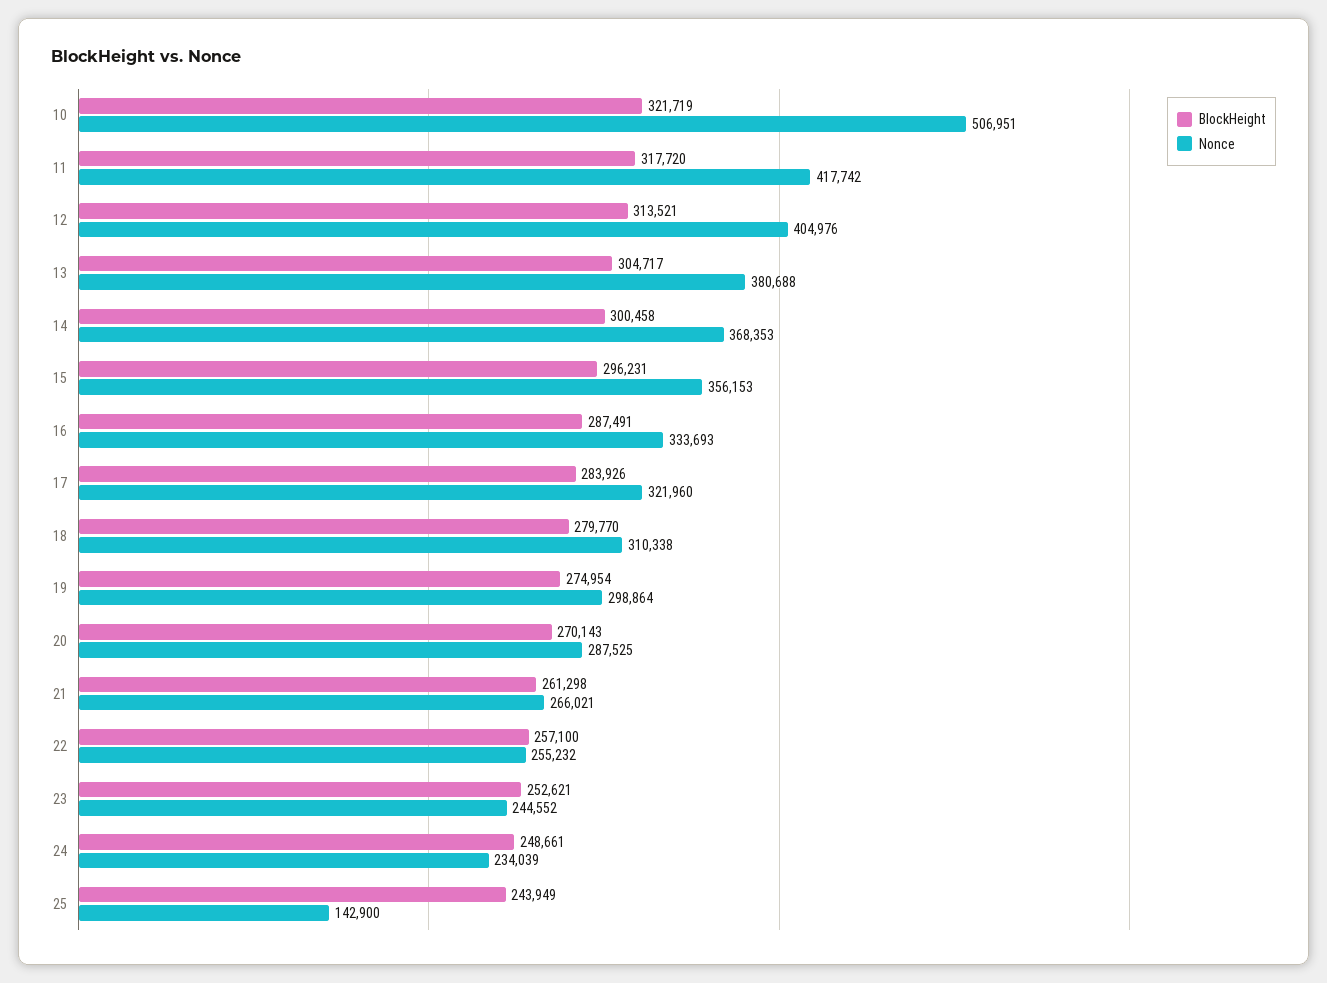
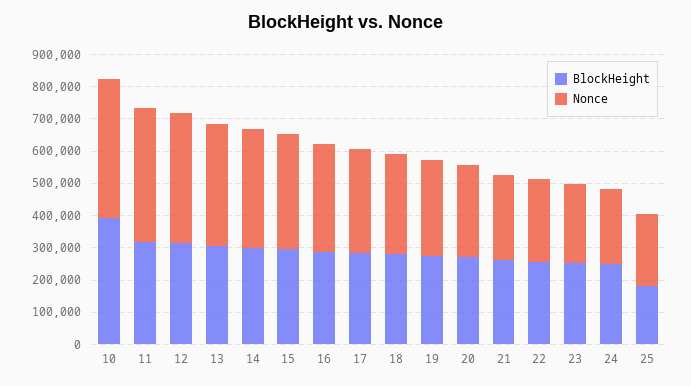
  {
    "BlockHeight": {
-     "10": 321719,
+     "10": 400000,
      "11": 317720,
      "12": 313521,
      "13": 304717,
      "14": 300458,
      "15": 296231,
      "16": 287491,
      "17": 283926,
      "18": 279770,
      "19": 274954,
      "20": 270143,
      "21": 261298,
      "22": 257100,
      "23": 252621,
      "24": 248661,
-     "25": 243949
+     "25": 175000
    },
    "Nonce": {
-     "10": 506951,
+     "10": 425000,
      "11": 417742,
      "12": 404976,
      "13": 380688,
      "14": 368353,
      "15": 356153,
      "16": 333693,
      "17": 321960,
      "18": 310338,
      "19": 298864,
      "20": 287525,
      "21": 266021,
      "22": 255232,
      "23": 244552,
      "24": 234039,
-     "25": 142900
+     "25": 225000
    }
  }

